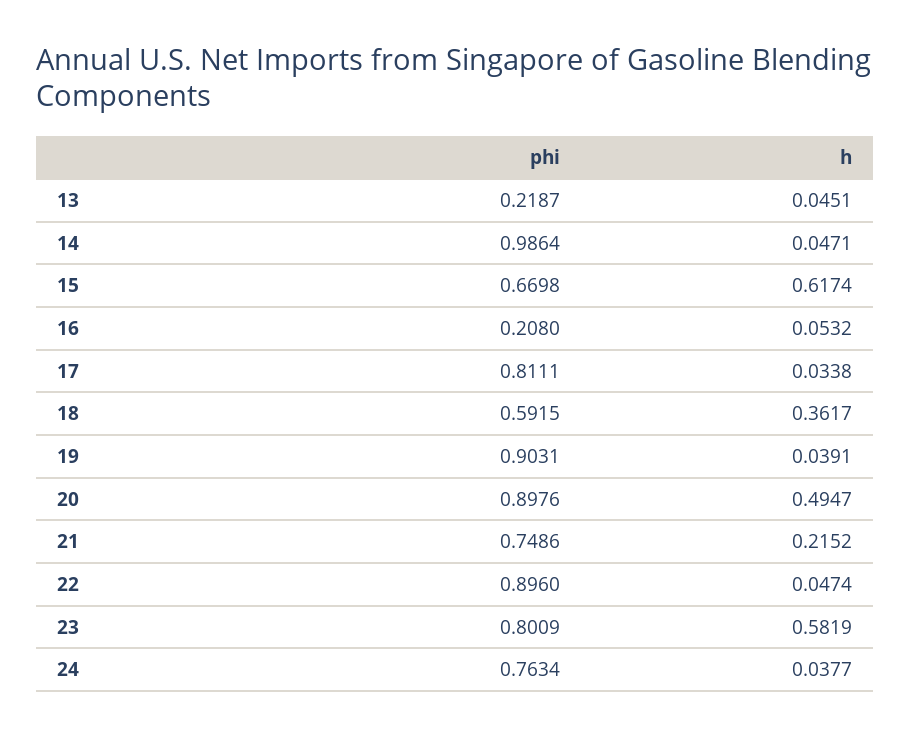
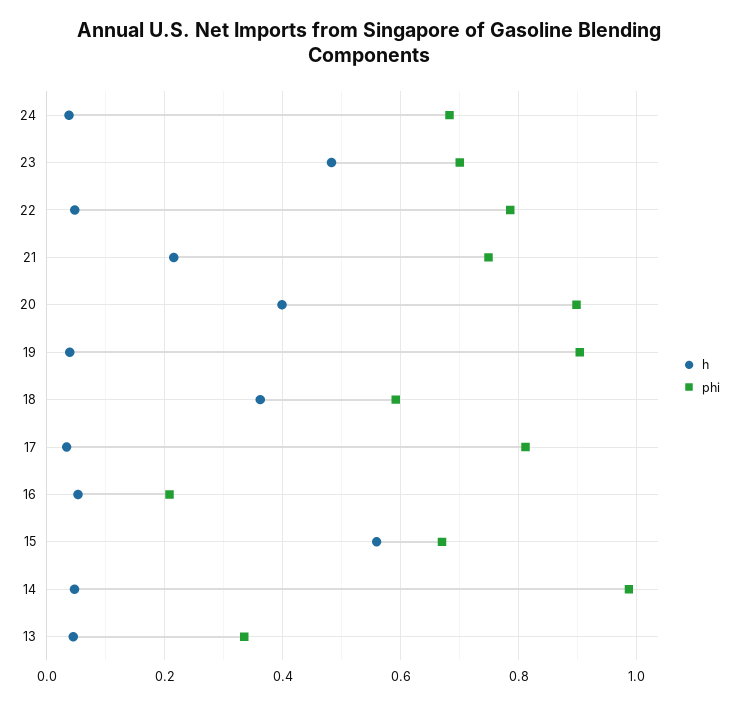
  {
    "phi": {
-     "13": 0.2187,
+     "13": 0.34,
      "14": 0.9864,
      "15": 0.6698,
      "16": 0.208,
      "17": 0.8111,
      "18": 0.5915,
      "19": 0.9031,
      "20": 0.8976,
      "21": 0.7486,
-     "22": 0.896,
+     "22": 0.78,
-     "23": 0.8009,
+     "23": 0.7,
-     "24": 0.7634
+     "24": 0.68
    },
    "h": {
      "13": 0.0451,
      "14": 0.0471,
-     "15": 0.6174,
+     "15": 0.56,
      "16": 0.0532,
      "17": 0.0338,
      "18": 0.3617,
      "19": 0.0391,
-     "20": 0.4947,
+     "20": 0.4,
      "21": 0.2152,
      "22": 0.0474,
-     "23": 0.5819,
+     "23": 0.48,
      "24": 0.0377
    }
  }

